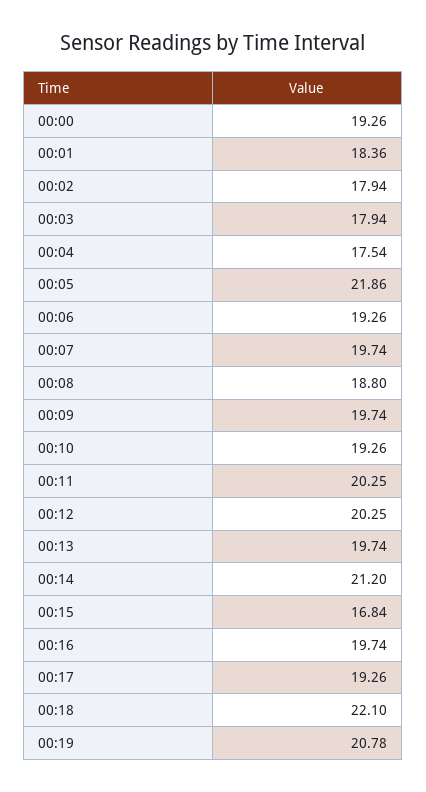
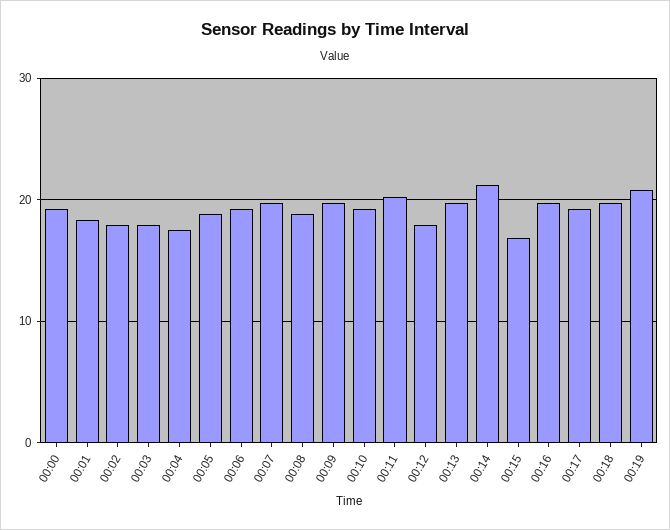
  {
    "00:00": 19.26,
    "00:01": 18.36,
    "00:02": 17.94,
    "00:03": 17.94,
    "00:04": 17.54,
-   "00:05": 21.86,
+   "00:05": 19,
    "00:06": 19.26,
    "00:07": 19.74,
    "00:08": 18.8,
    "00:09": 19.74,
    "00:10": 19.26,
    "00:11": 20.25,
-   "00:12": 20.25,
+   "00:12": 18,
    "00:13": 19.74,
    "00:14": 21.2,
    "00:15": 16.84,
    "00:16": 19.74,
    "00:17": 19.26,
-   "00:18": 22.1,
+   "00:18": 20,
    "00:19": 20.78
  }

